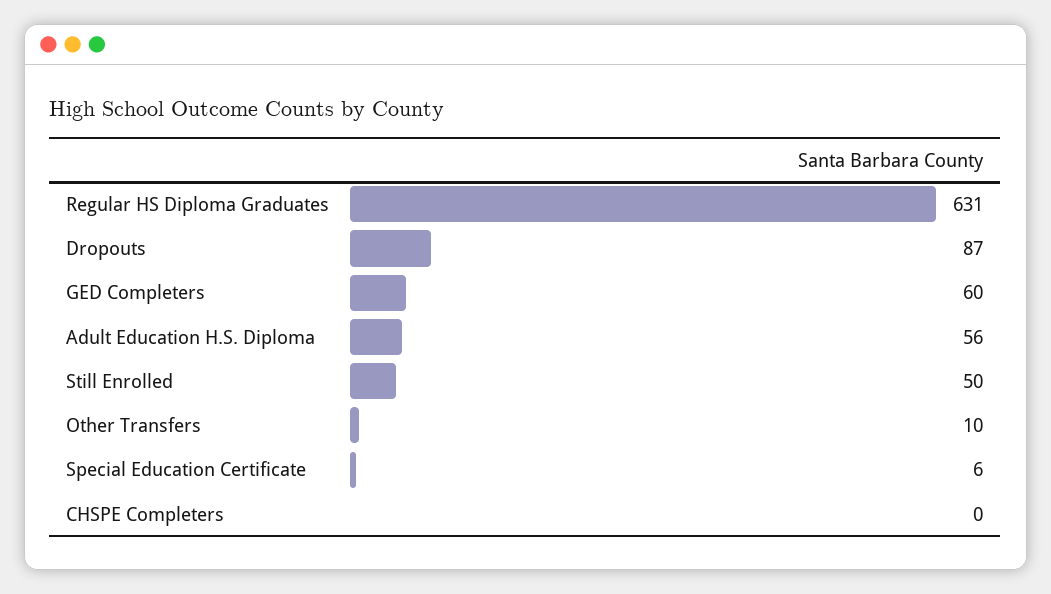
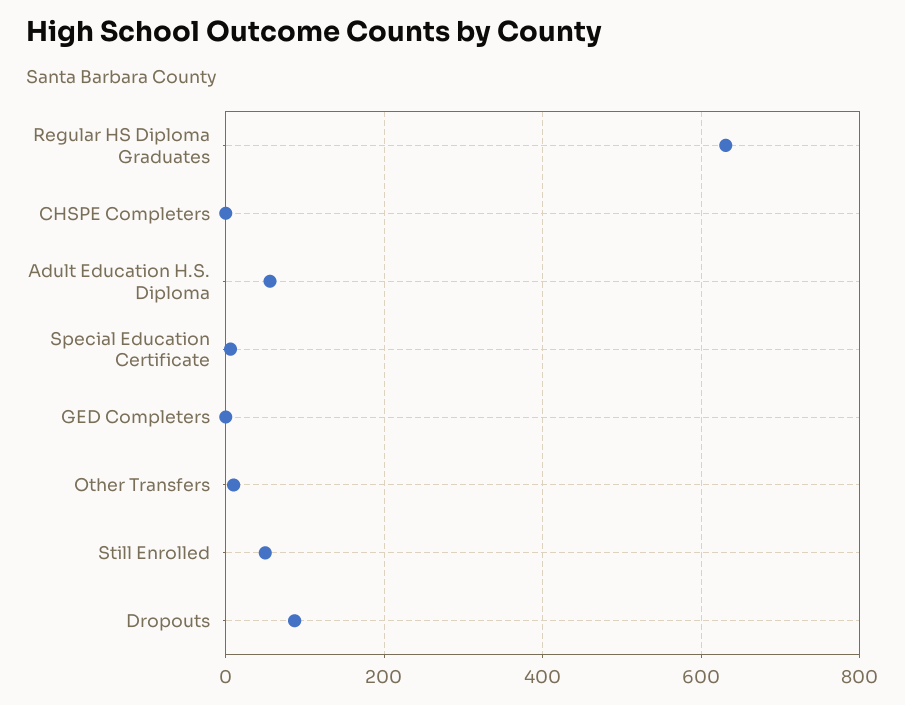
  {
    "Regular HS Diploma Graduates": 631,
    "Dropouts": 87,
-   "GED Completers": 60,
+   "GED Completers": 0,
    "Adult Education H.S. Diploma": 56,
    "Still Enrolled": 50,
    "Other Transfers": 10,
    "Special Education Certificate": 6,
    "CHSPE Completers": 0
  }

